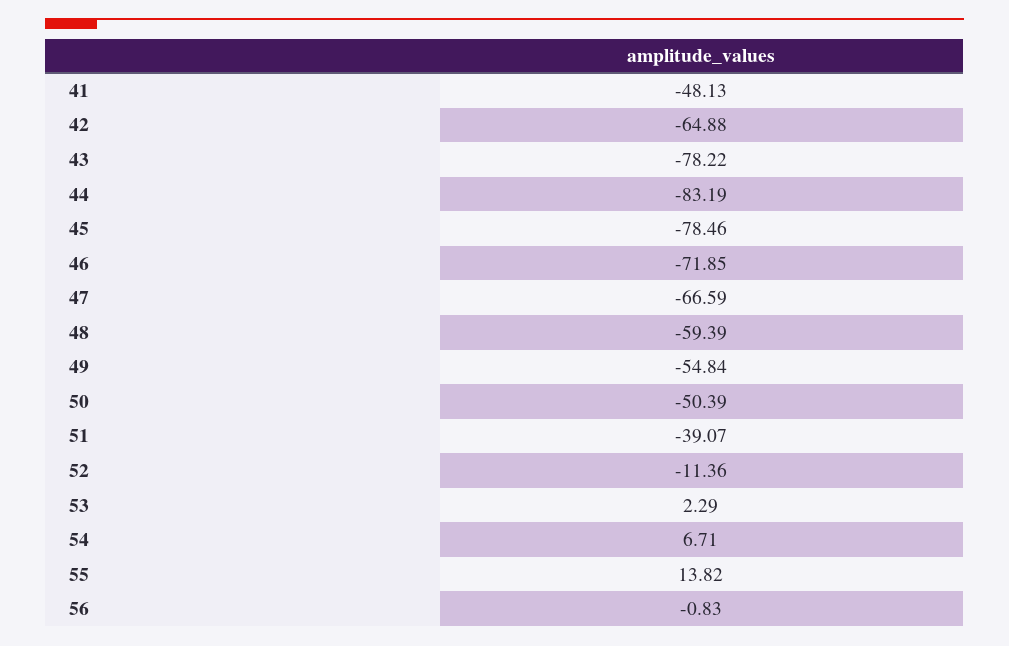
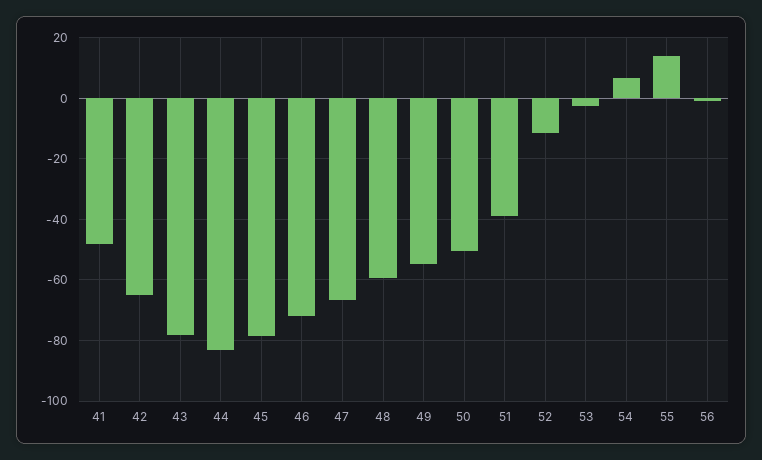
  {
    "41": -48.13,
    "42": -64.88,
    "43": -78.22,
    "44": -83.19,
    "45": -78.46,
    "46": -71.85,
    "47": -66.59,
    "48": -59.39,
    "49": -54.84,
    "50": -50.39,
    "51": -39.07,
    "52": -11.36,
-   "53": 2.29,
+   "53": -2,
    "54": 6.71,
    "55": 13.82,
    "56": -0.83
  }

